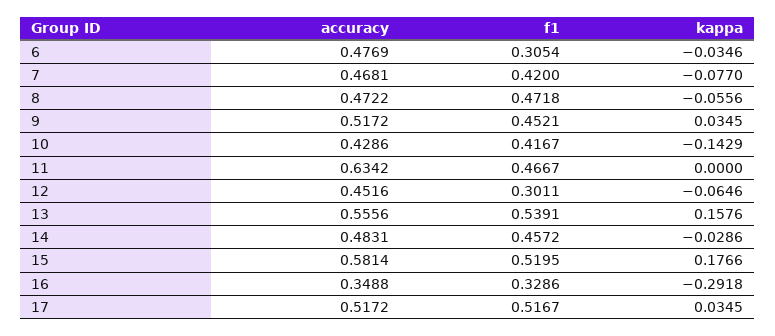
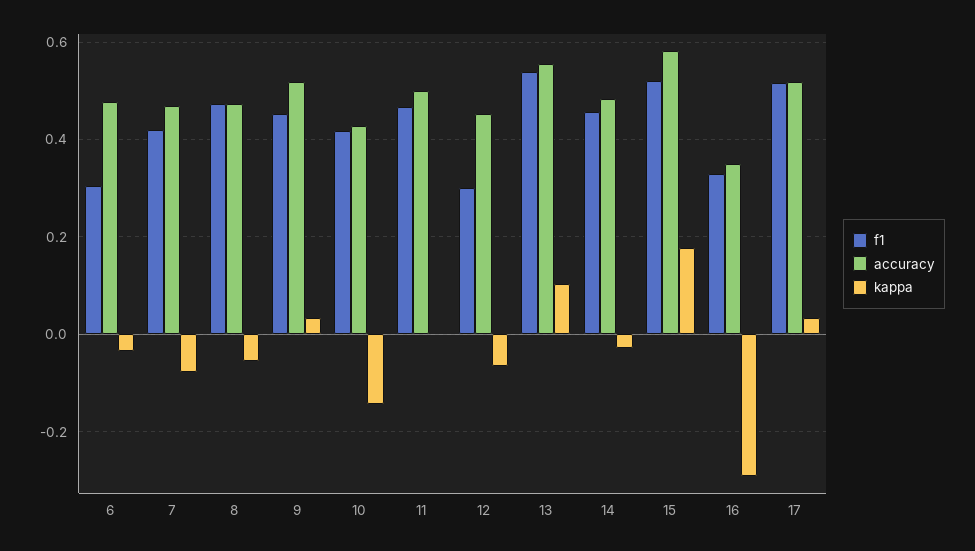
  {
    "accuracy": {
      "6": 0.4769,
      "7": 0.4681,
      "8": 0.4722,
      "9": 0.5172,
      "10": 0.4286,
-     "11": 0.6342,
+     "11": 0.5,
      "12": 0.4516,
      "13": 0.5556,
      "14": 0.4831,
      "15": 0.5814,
      "16": 0.3488,
      "17": 0.5172
    },
    "f1": {
      "6": 0.3054,
      "7": 0.42,
      "8": 0.4718,
      "9": 0.4521,
      "10": 0.4167,
      "11": 0.4667,
      "12": 0.3011,
      "13": 0.5391,
      "14": 0.4572,
      "15": 0.5195,
      "16": 0.3286,
      "17": 0.5167
    },
    "kappa": {
      "6": -0.0346,
      "7": -0.077,
      "8": -0.0556,
      "9": 0.0345,
      "10": -0.1429,
      "11": 0,
      "12": -0.0646,
-     "13": 0.1576,
+     "13": 0.1,
      "14": -0.0286,
      "15": 0.1766,
      "16": -0.2918,
      "17": 0.0345
    }
  }

